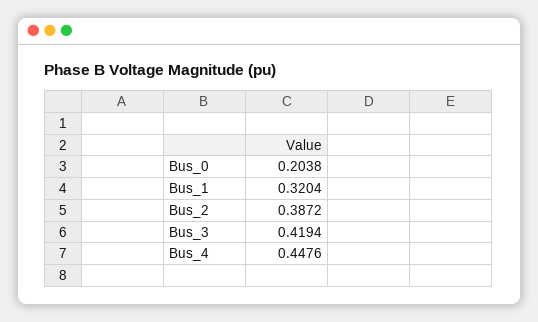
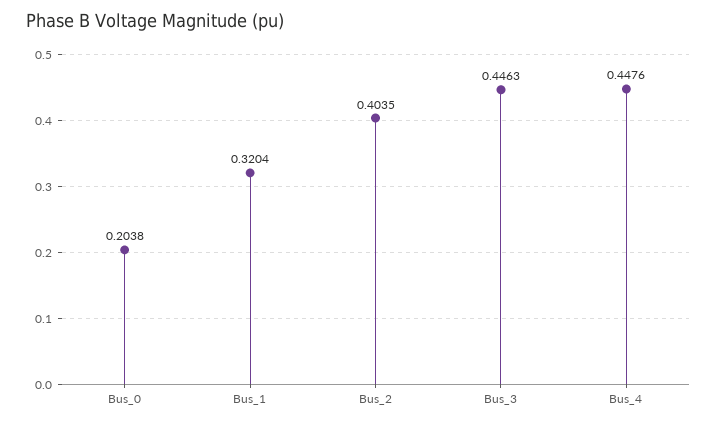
  {
    "Bus_0": 0.2038,
    "Bus_1": 0.3204,
-   "Bus_2": 0.3872,
+   "Bus_2": 0.4035,
-   "Bus_3": 0.4194,
+   "Bus_3": 0.4463,
    "Bus_4": 0.4476
  }

